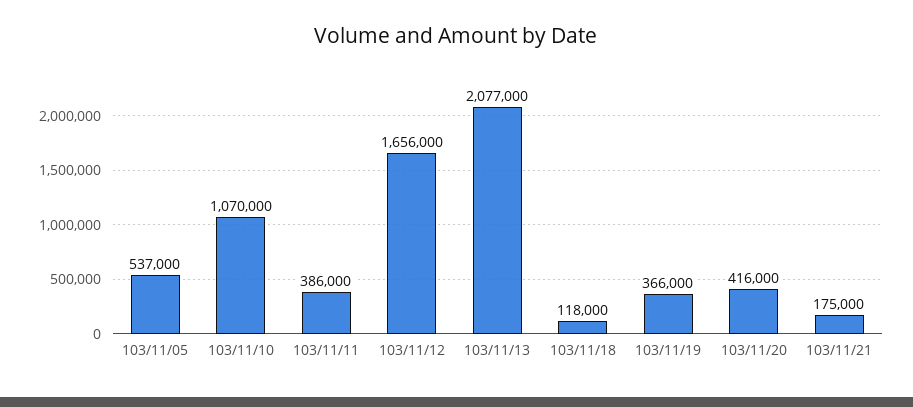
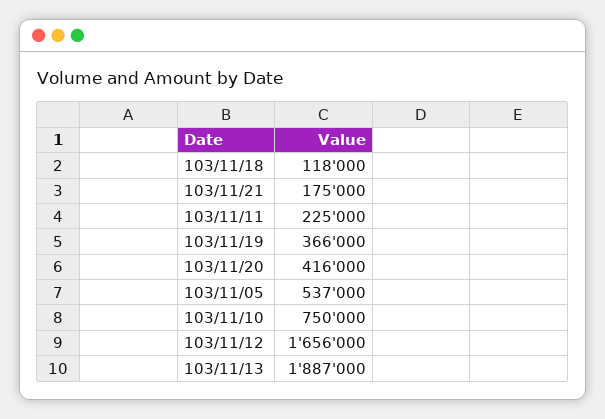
  {
    "103/11/05": 537000,
-   "103/11/10": 1070000,
+   "103/11/10": 750000,
-   "103/11/11": 386000,
+   "103/11/11": 225000,
    "103/11/12": 1656000,
-   "103/11/13": 2077000,
+   "103/11/13": 1887000,
    "103/11/18": 118000,
    "103/11/19": 366000,
    "103/11/20": 416000,
    "103/11/21": 175000
  }

